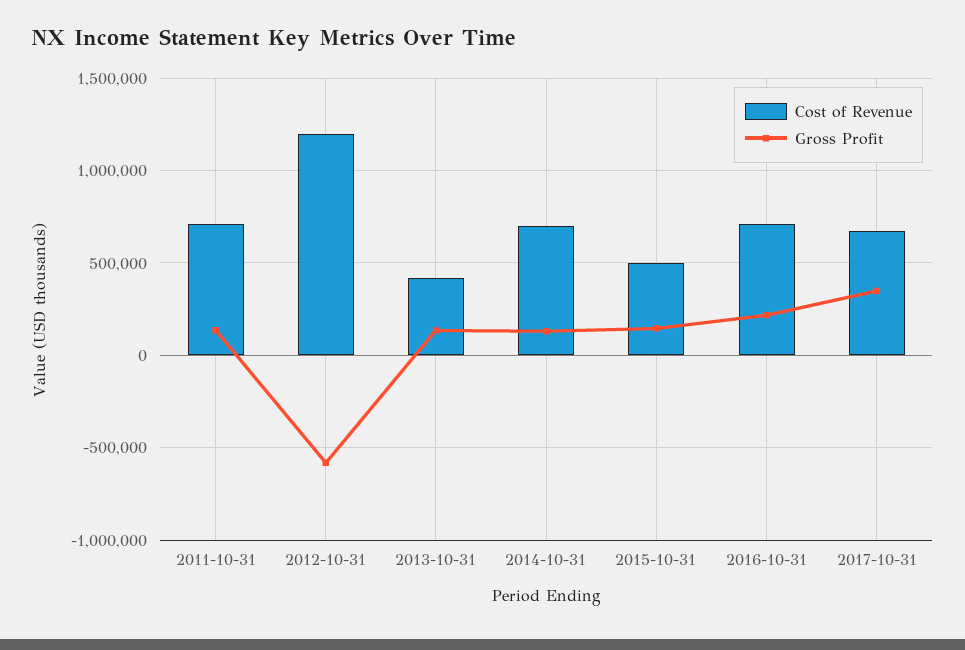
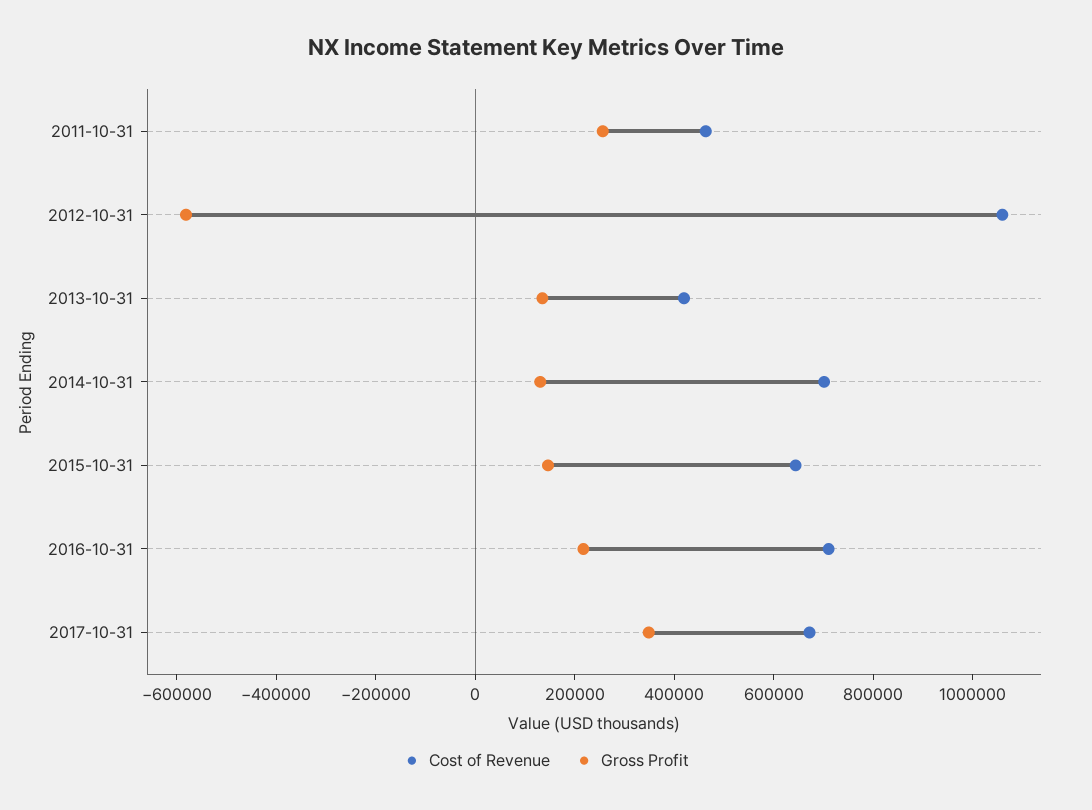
  {
    "Cost of Revenue": {
-     "2011-10-31": 700000,
+     "2011-10-31": 450000,
-     "2012-10-31": 1200000,
+     "2012-10-31": 1050000,
      "2013-10-31": 400000,
      "2014-10-31": 700000,
-     "2015-10-31": 500000,
+     "2015-10-31": 650000,
      "2016-10-31": 700000,
      "2017-10-31": 650000
    },
    "Gross Profit": {
-     "2011-10-31": 150000,
+     "2011-10-31": 250000,
      "2012-10-31": -600000,
      "2013-10-31": 150000,
      "2014-10-31": 150000,
      "2015-10-31": 150000,
      "2016-10-31": 200000,
      "2017-10-31": 350000
    }
  }

